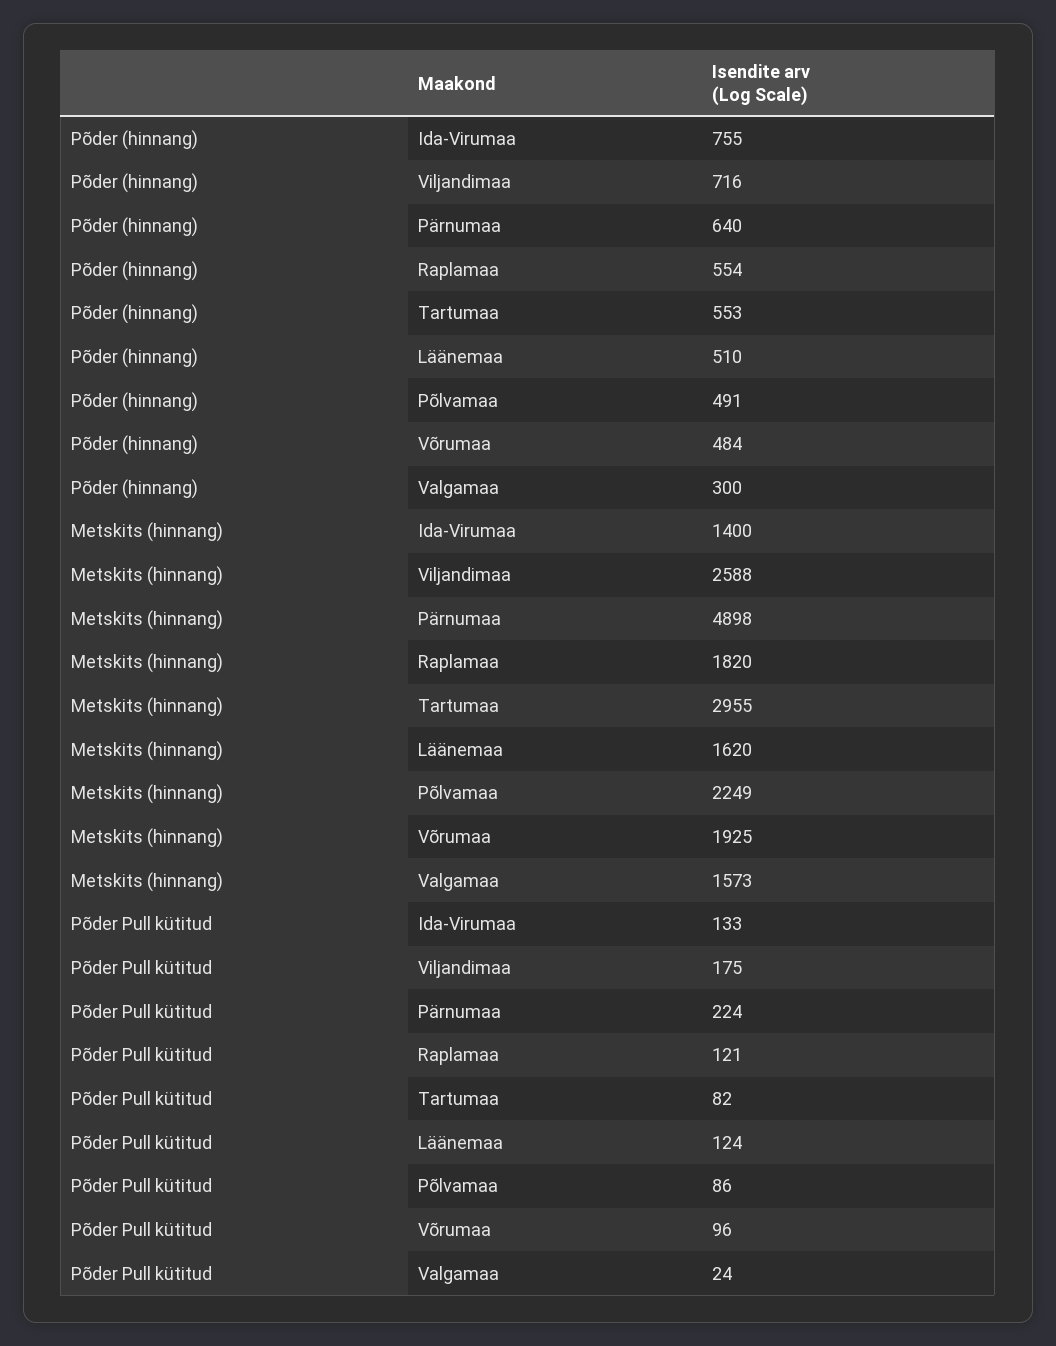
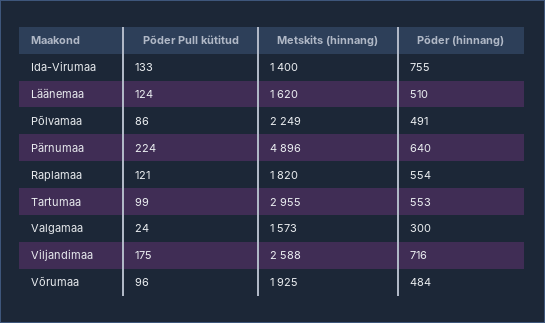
  {
    "Põder (hinnang)": {
      "Ida-Virumaa": 755,
      "Viljandimaa": 716,
      "Pärnumaa": 640,
      "Raplamaa": 554,
      "Tartumaa": 553,
      "Läänemaa": 510,
      "Põlvamaa": 491,
      "Võrumaa": 484,
      "Valgamaa": 300
    },
    "Metskits (hinnang)": {
      "Ida-Virumaa": 1400,
      "Viljandimaa": 2588,
-     "Pärnumaa": 4898,
+     "Pärnumaa": 4896,
      "Raplamaa": 1820,
      "Tartumaa": 2955,
      "Läänemaa": 1620,
      "Põlvamaa": 2249,
      "Võrumaa": 1925,
      "Valgamaa": 1573
    },
    "Põder Pull kütitud": {
      "Ida-Virumaa": 133,
      "Viljandimaa": 175,
      "Pärnumaa": 224,
      "Raplamaa": 121,
-     "Tartumaa": 82,
+     "Tartumaa": 99,
      "Läänemaa": 124,
      "Põlvamaa": 86,
      "Võrumaa": 96,
      "Valgamaa": 24
    }
  }

